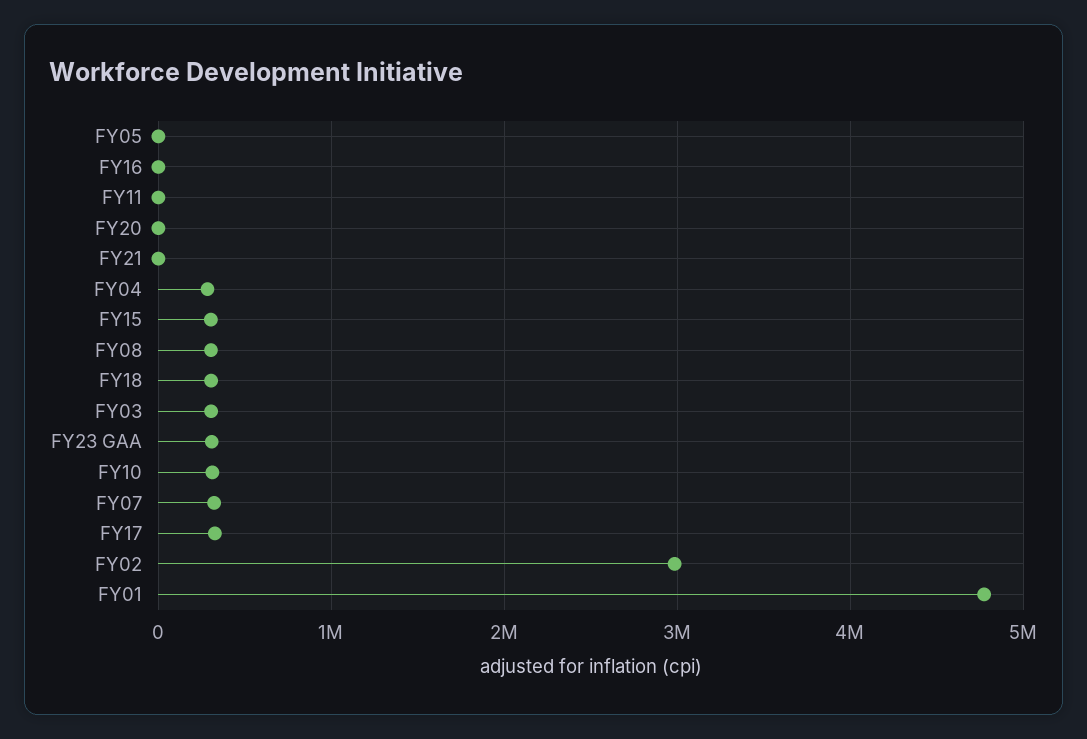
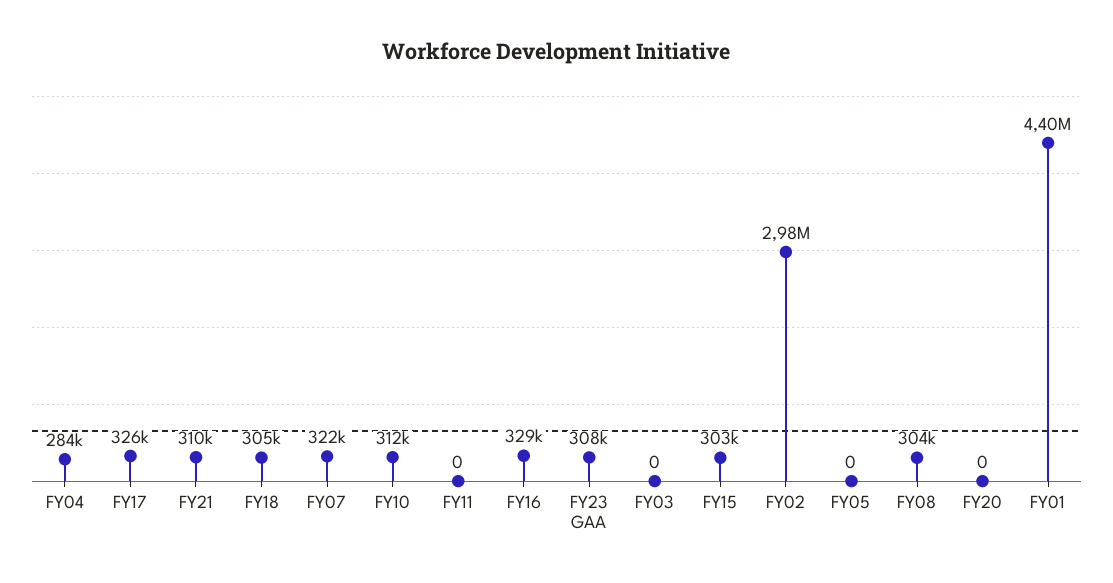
  {
    "FY05": 0,
-   "FY16": 0,
+   "FY16": 329000,
    "FY11": 0,
    "FY20": 0,
-   "FY21": 0,
+   "FY21": 310000,
    "FY04": 284000,
    "FY15": 303000,
    "FY08": 304000,
    "FY18": 305000,
-   "FY03": 300000,
+   "FY03": 0,
    "FY23 GAA": 308000,
    "FY10": 312000,
    "FY07": 322000,
    "FY17": 326000,
    "FY02": 2980000,
-   "FY01": 4800000
+   "FY01": 4400000
  }

